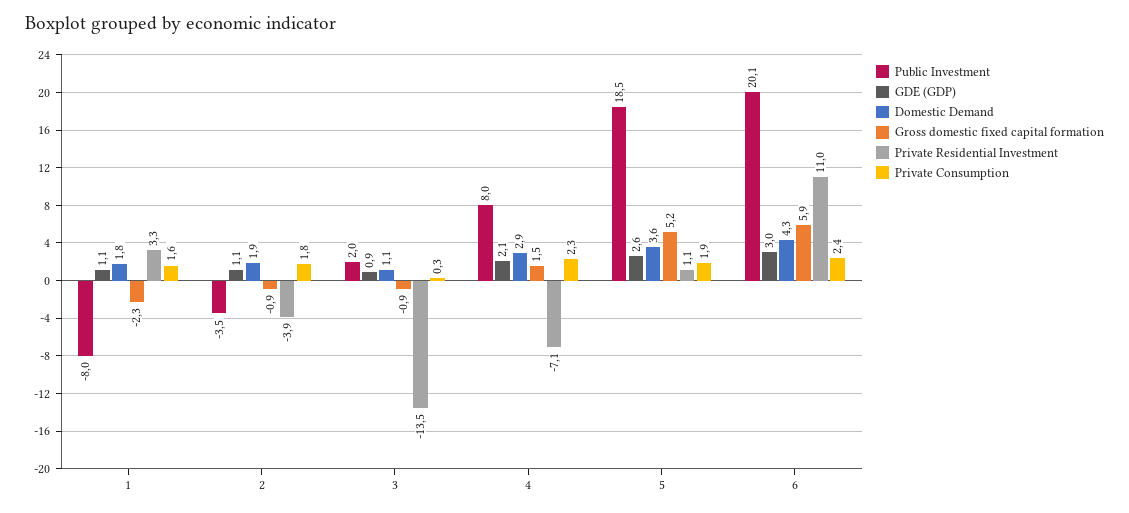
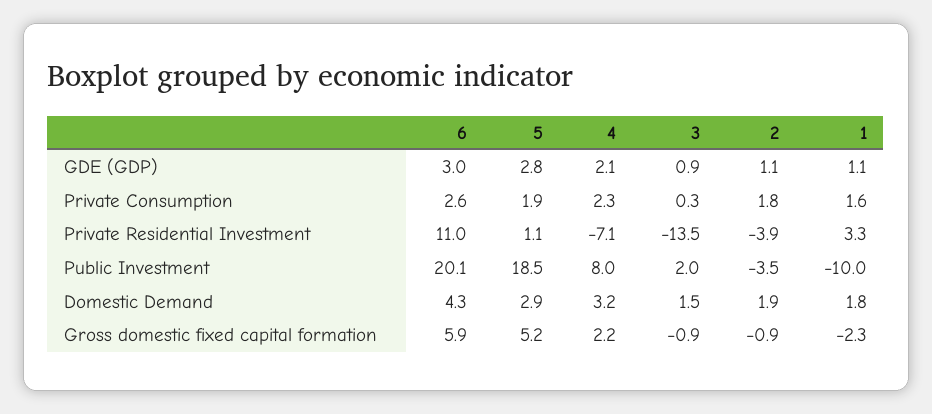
  {
    "Public Investment": {
-     "1": -8,
+     "1": -10,
      "2": -3.5,
      "3": 2,
      "4": 8,
      "5": 18.5,
      "6": 20.1
    },
    "GDE (GDP)": {
      "1": 1.1,
      "2": 1.1,
      "3": 0.9,
      "4": 2.1,
-     "5": 2.6,
+     "5": 2.8,
      "6": 3
    },
    "Domestic Demand": {
      "1": 1.8,
      "2": 1.9,
-     "3": 1.1,
+     "3": 1.5,
-     "4": 2.9,
+     "4": 3.2,
-     "5": 3.6,
+     "5": 2.9,
      "6": 4.3
    },
    "Gross domestic fixed capital formation": {
      "1": -2.3,
      "2": -0.9,
      "3": -0.9,
-     "4": 1.5,
+     "4": 2.2,
      "5": 5.2,
      "6": 5.9
    },
    "Private Residential Investment": {
      "1": 3.3,
      "2": -3.9,
      "3": -13.5,
      "4": -7.1,
      "5": 1.1,
      "6": 11
    },
    "Private Consumption": {
      "1": 1.6,
      "2": 1.8,
      "3": 0.3,
      "4": 2.3,
      "5": 1.9,
-     "6": 2.4
+     "6": 2.6
    }
  }

